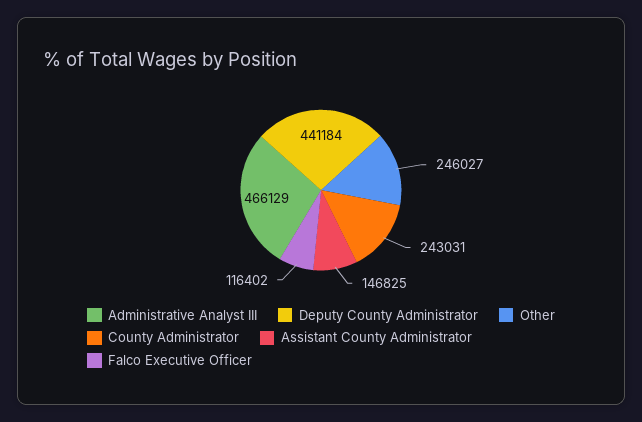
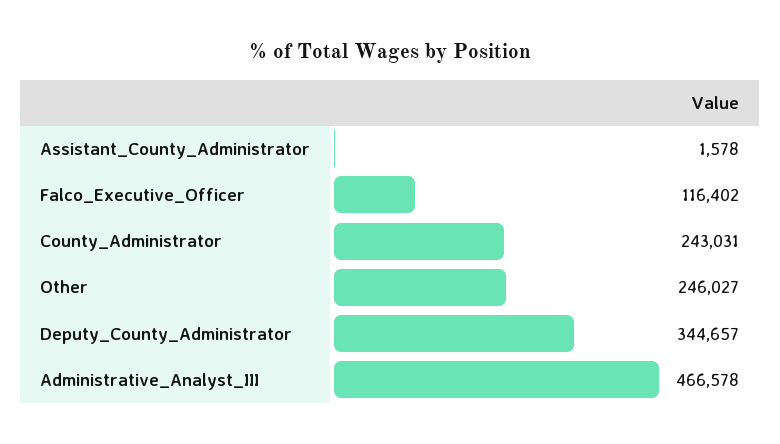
  {
-   "Administrative Analyst III": 466129,
+   "Administrative Analyst III": 466578,
-   "Deputy County Administrator": 441184,
+   "Deputy County Administrator": 344657,
    "Other": 246027,
    "County Administrator": 243031,
-   "Assistant County Administrator": 146825,
+   "Assistant County Administrator": 1578,
    "Falco Executive Officer": 116402
  }

